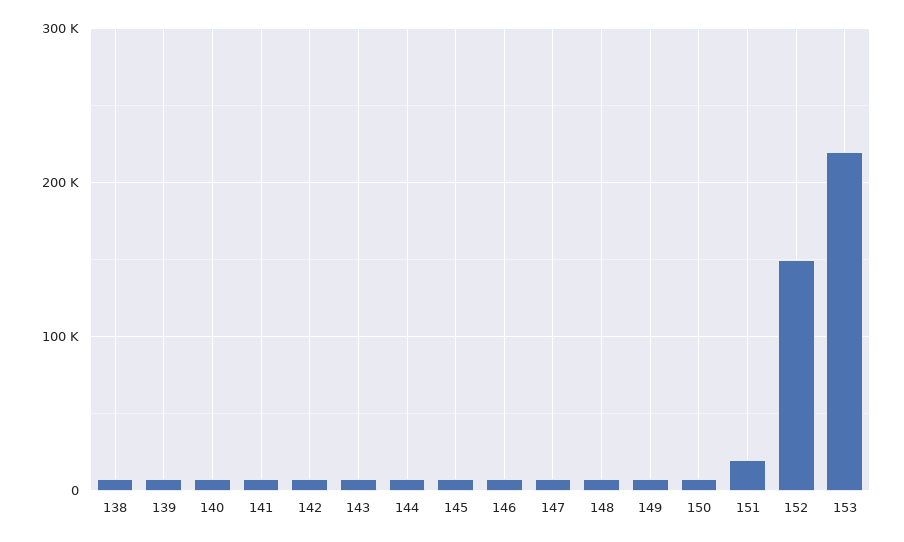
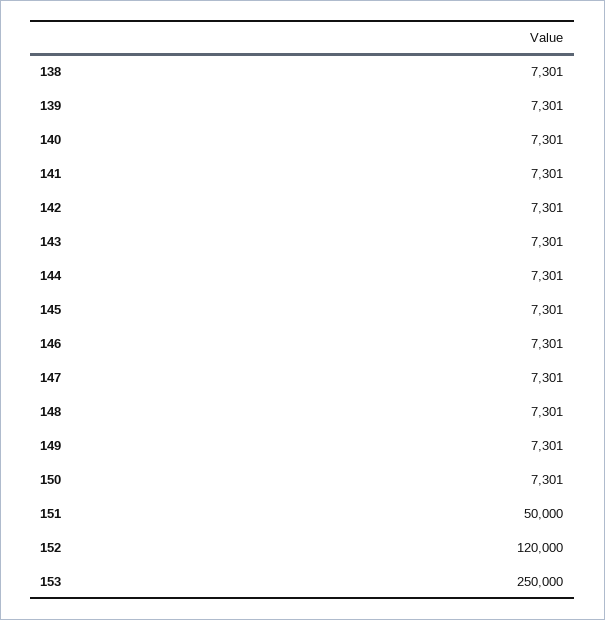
  {
    "138": 7301,
    "139": 7301,
    "140": 7301,
    "141": 7301,
    "142": 7301,
    "143": 7301,
    "144": 7301,
    "145": 7301,
    "146": 7301,
    "147": 7301,
    "148": 7301,
    "149": 7301,
    "150": 7301,
-   "151": 20000,
+   "151": 50000,
-   "152": 150000,
+   "152": 120000,
-   "153": 220000
+   "153": 250000
  }

